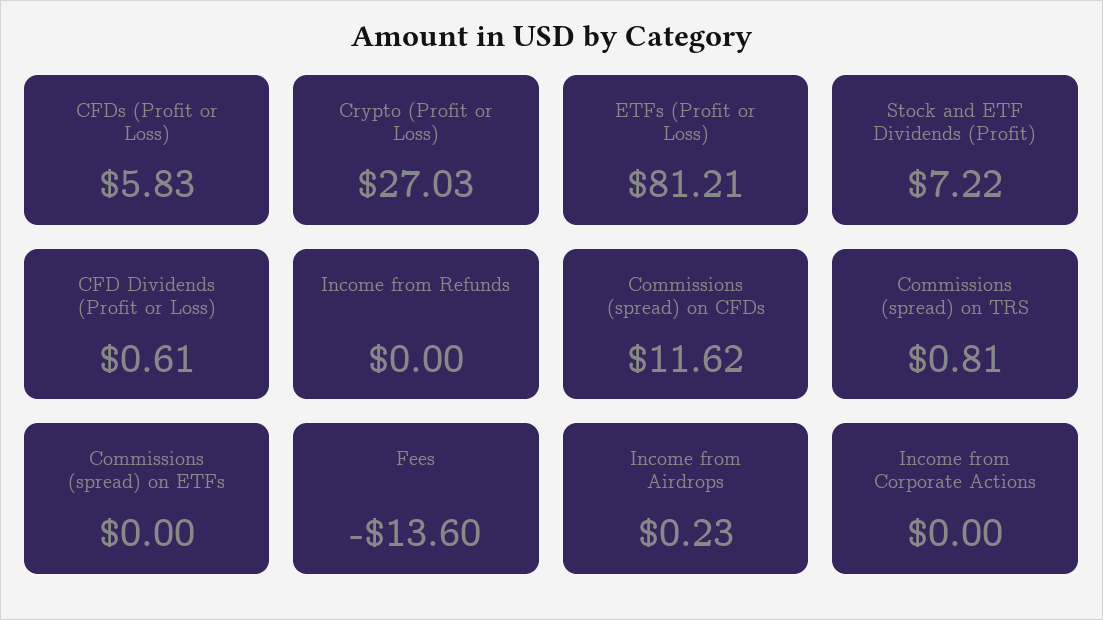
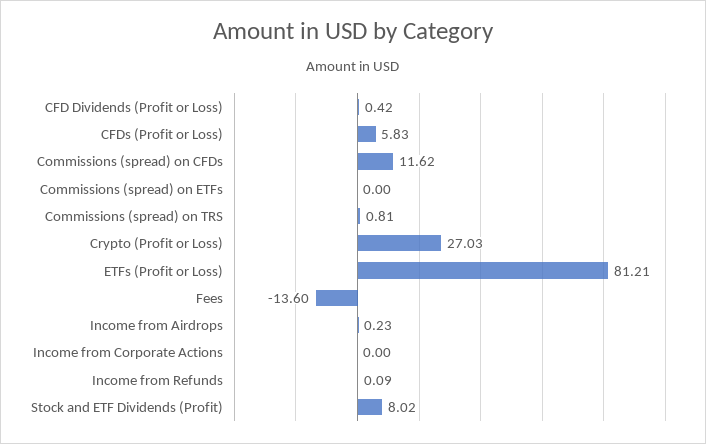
  {
    "CFDs (Profit or Loss)": 5.83,
    "Crypto (Profit or Loss)": 27.03,
    "ETFs (Profit or Loss)": 81.21,
-   "Stock and ETF Dividends (Profit)": 7.22,
+   "Stock and ETF Dividends (Profit)": 8.02,
-   "CFD Dividends (Profit or Loss)": 0.61,
+   "CFD Dividends (Profit or Loss)": 0.42,
-   "Income from Refunds": 0,
+   "Income from Refunds": 0.09,
    "Commissions (spread) on CFDs": 11.62,
    "Commissions (spread) on TRS": 0.81,
    "Commissions (spread) on ETFs": 0,
    "Fees": -13.6,
    "Income from Airdrops": 0.23,
    "Income from Corporate Actions": 0
  }

